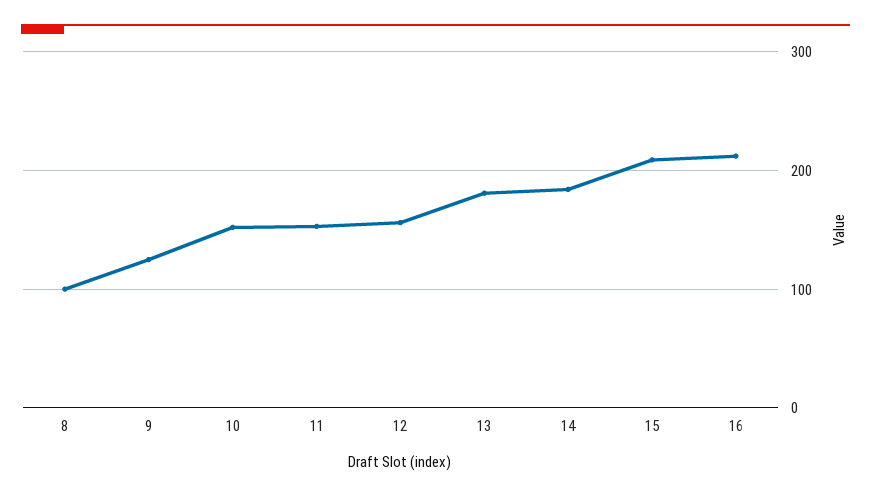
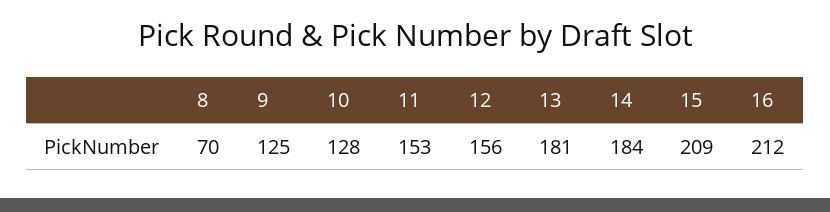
  {
-   "8": 100,
+   "8": 70,
    "9": 125,
-   "10": 150,
+   "10": 128,
    "11": 153,
    "12": 156,
    "13": 181,
    "14": 184,
    "15": 209,
    "16": 212
  }

